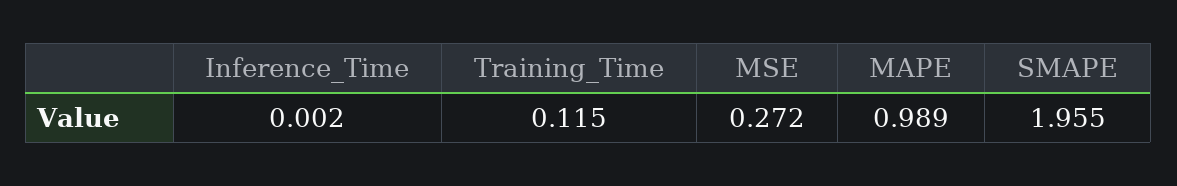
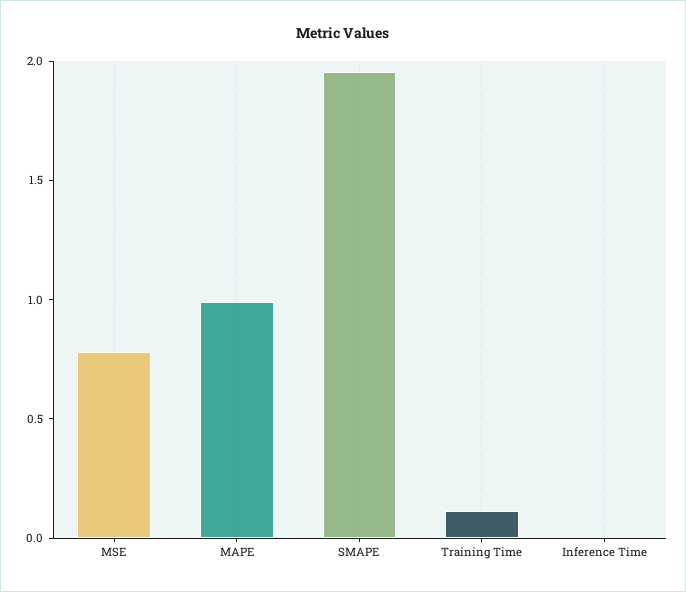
  {
    "Inference_Time": 0.002,
    "Training_Time": 0.115,
-   "MSE": 0.272,
+   "MSE": 0.8,
    "MAPE": 0.989,
    "SMAPE": 1.955
  }

